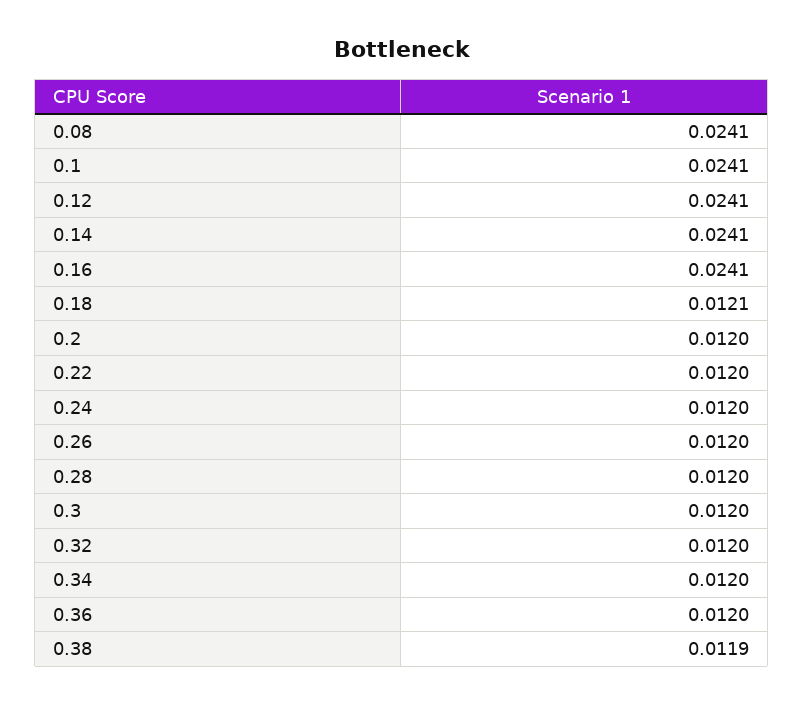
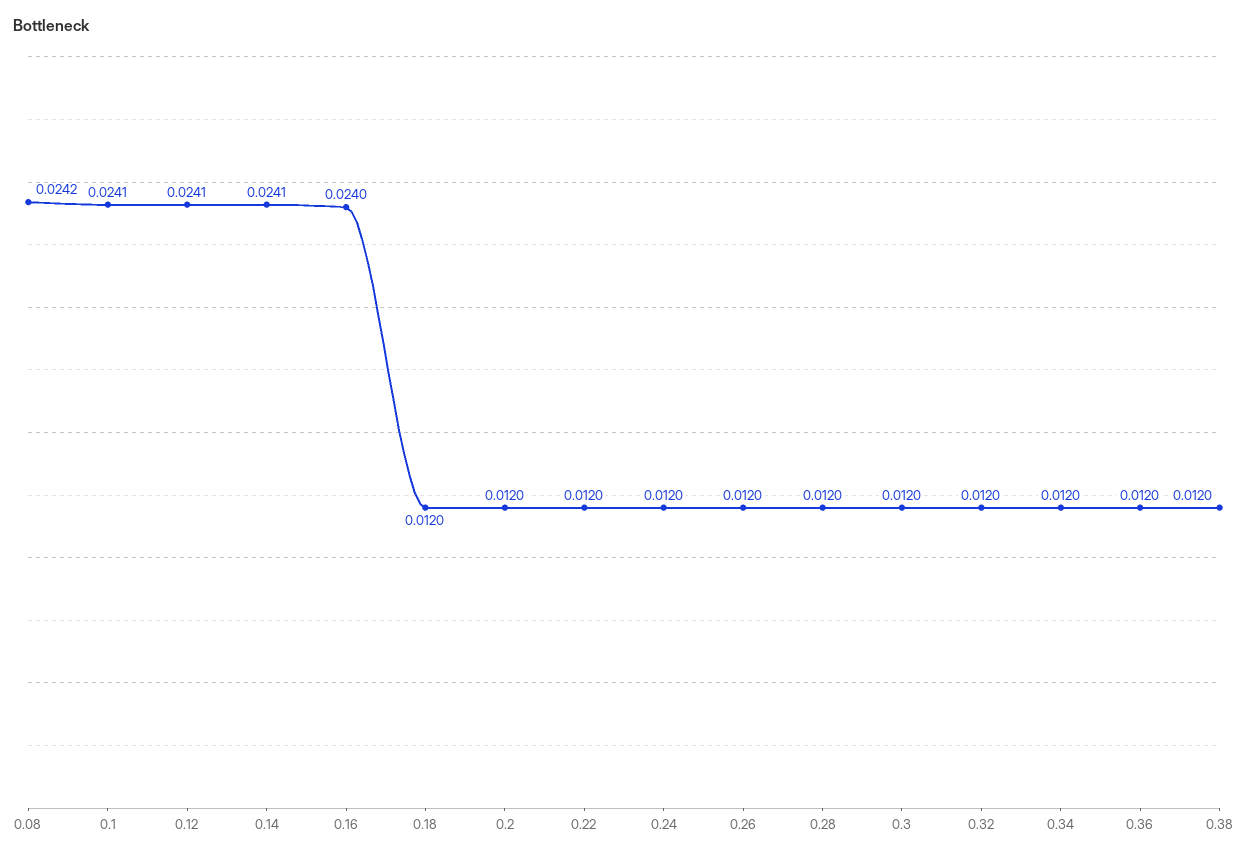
  {
-   "0.08": 0.0241,
+   "0.08": 0.0242,
    "0.1": 0.0241,
    "0.12": 0.0241,
    "0.14": 0.0241,
-   "0.16": 0.0241,
+   "0.16": 0.024,
-   "0.18": 0.0121,
+   "0.18": 0.012,
    "0.2": 0.012,
    "0.22": 0.012,
    "0.24": 0.012,
    "0.26": 0.012,
    "0.28": 0.012,
    "0.3": 0.012,
    "0.32": 0.012,
    "0.34": 0.012,
    "0.36": 0.012,
-   "0.38": 0.0119
+   "0.38": 0.012
  }

